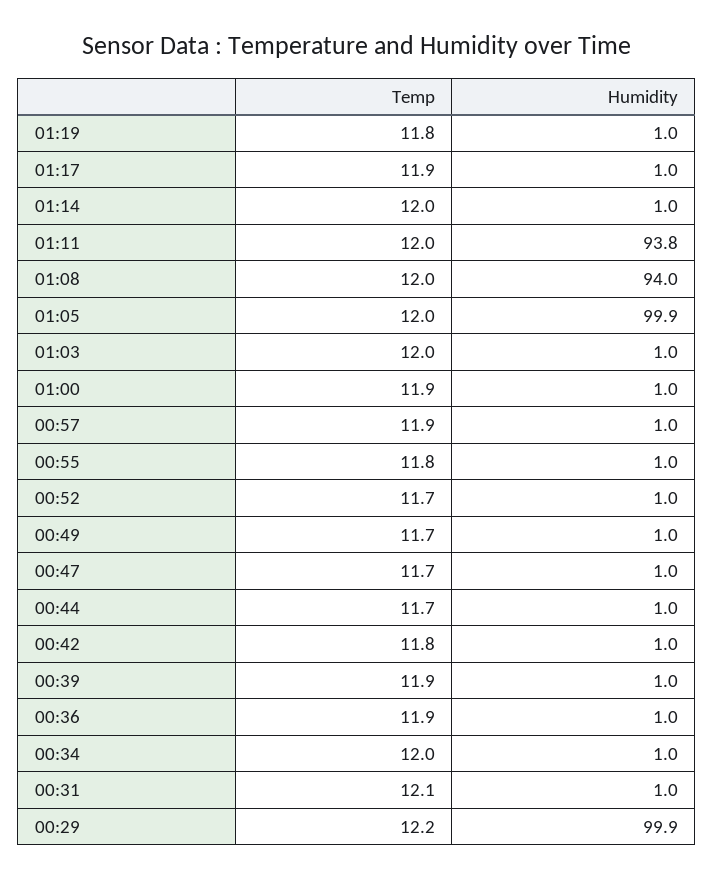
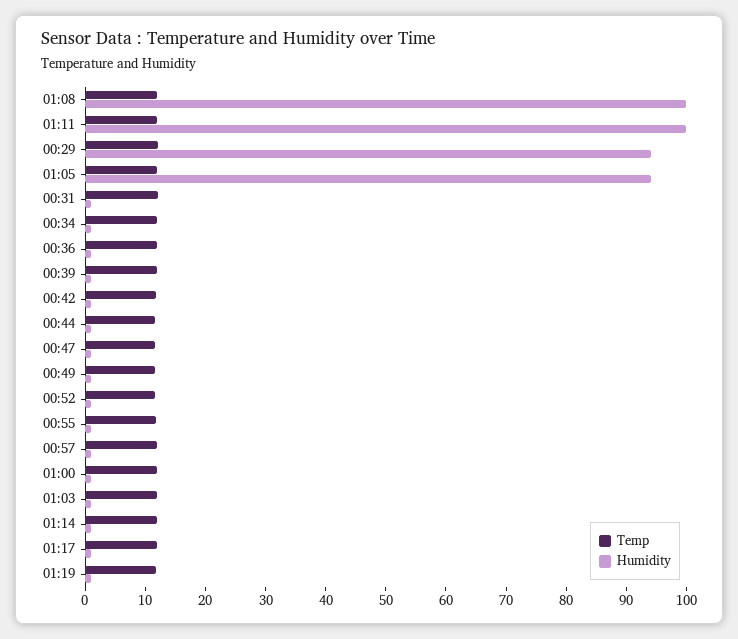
  {
    "Temp": {
      "01:19": 11.8,
      "01:17": 11.9,
      "01:14": 12,
      "01:11": 12,
      "01:08": 12,
      "01:05": 12,
      "01:03": 12,
      "01:00": 11.9,
      "00:57": 11.9,
      "00:55": 11.8,
      "00:52": 11.7,
      "00:49": 11.7,
      "00:47": 11.7,
      "00:44": 11.7,
      "00:42": 11.8,
      "00:39": 11.9,
      "00:36": 11.9,
      "00:34": 12,
      "00:31": 12.1,
      "00:29": 12.2
    },
    "Humidity": {
      "01:19": 1,
      "01:17": 1,
      "01:14": 1,
-     "01:11": 93.8,
+     "01:11": 100,
-     "01:08": 94,
+     "01:08": 100,
-     "01:05": 99.9,
+     "01:05": 94,
      "01:03": 1,
      "01:00": 1,
      "00:57": 1,
      "00:55": 1,
      "00:52": 1,
      "00:49": 1,
      "00:47": 1,
      "00:44": 1,
      "00:42": 1,
      "00:39": 1,
      "00:36": 1,
      "00:34": 1,
      "00:31": 1,
-     "00:29": 99.9
+     "00:29": 94
    }
  }

